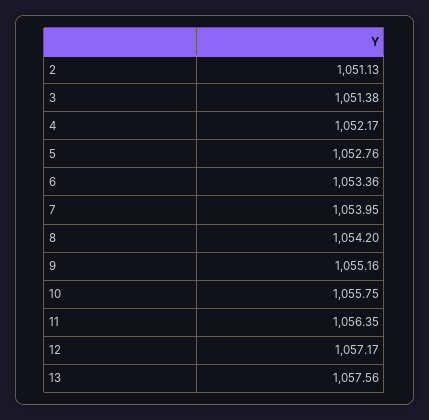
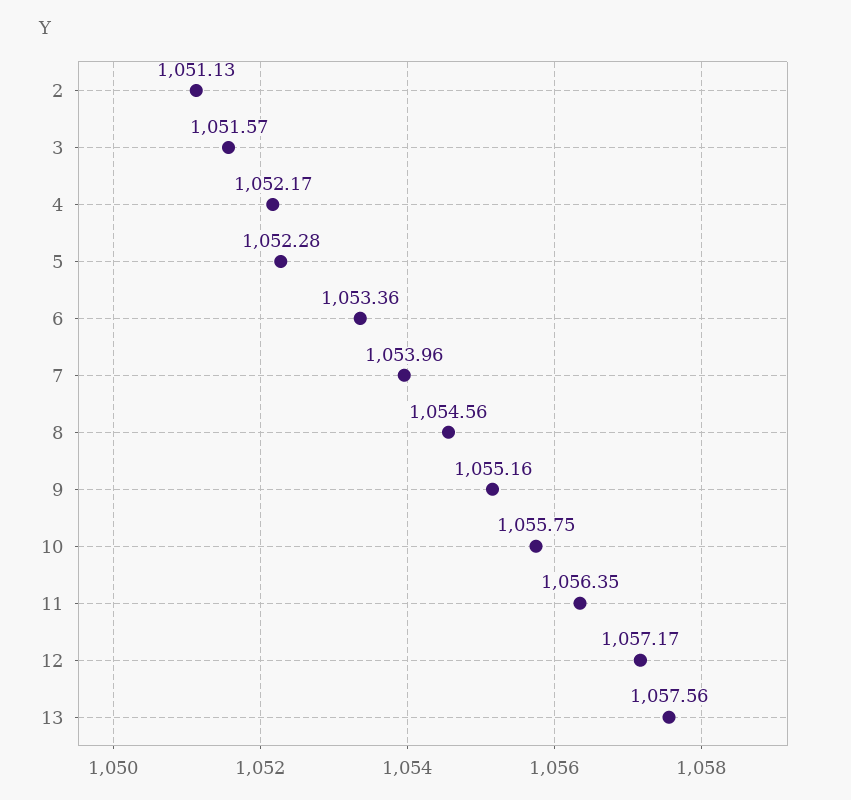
  {
    "2": 1051.13,
-   "3": 1051.38,
+   "3": 1051.57,
    "4": 1052.17,
-   "5": 1052.76,
+   "5": 1052.28,
    "6": 1053.36,
-   "7": 1053.95,
+   "7": 1053.96,
-   "8": 1054.2,
+   "8": 1054.56,
    "9": 1055.16,
    "10": 1055.75,
    "11": 1056.35,
    "12": 1057.17,
    "13": 1057.56
  }

